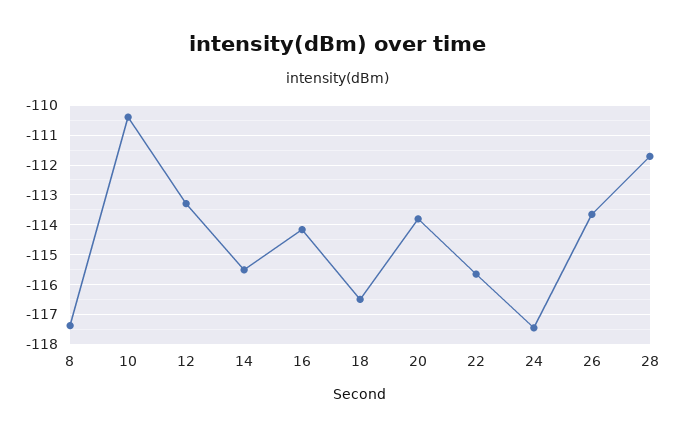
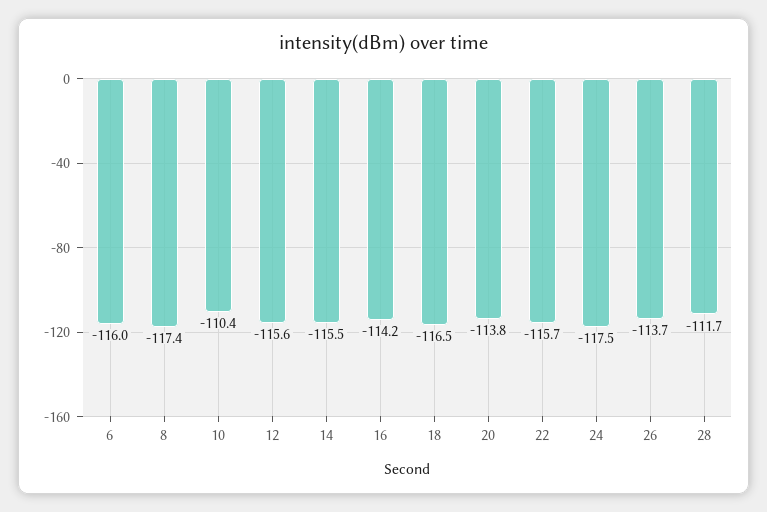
  {
    "8": -117.4,
    "10": -110.4,
-   "12": -113.25,
+   "12": -115.6,
    "14": -115.5,
    "16": -114.2,
    "18": -116.5,
    "20": -113.8,
    "22": -115.7,
    "24": -117.5,
    "26": -113.7,
-   "28": -111.7
+   "28": -111.7,
+   "6": -116
  }

